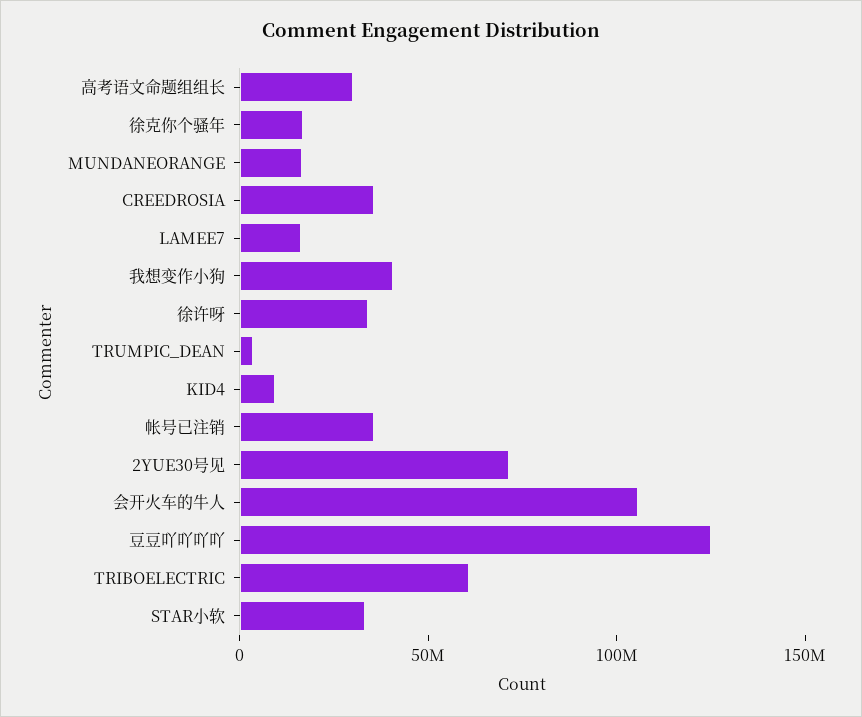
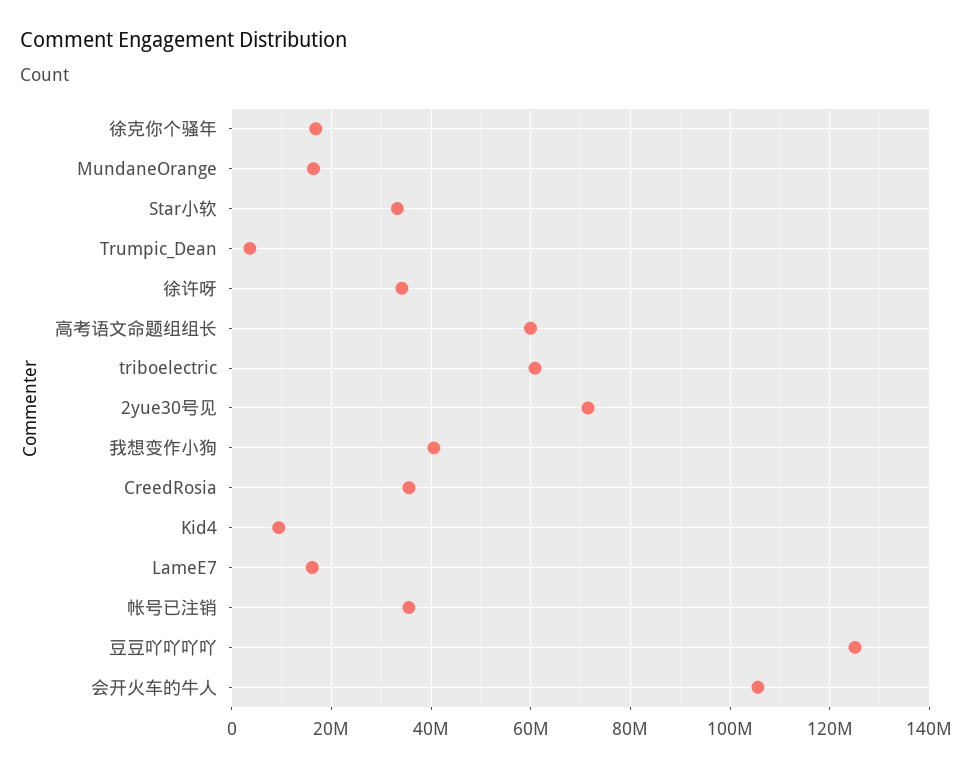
  {
-   "高考语文命题组组长": 30000000,
+   "高考语文命题组组长": 60000000,
    "徐克你个骚年": 16000000,
    "MUNDANEORANGE": 16000000,
    "CREEDROSIA": 36000000,
    "LAMEE7": 16000000,
    "我想变作小狗": 40000000,
    "徐许呀": 34000000,
    "TRUMPIC_DEAN": 4000000,
    "KID4": 10000000,
    "帐号已注销": 36000000,
    "2YUE30号见": 72000000,
    "会开火车的牛人": 106000000,
    "豆豆吖吖吖吖": 126000000,
    "TRIBOELECTRIC": 60000000,
    "STAR小软": 34000000
  }

